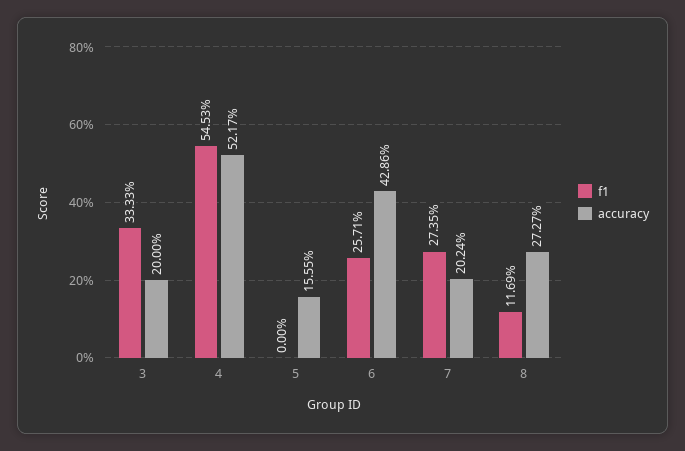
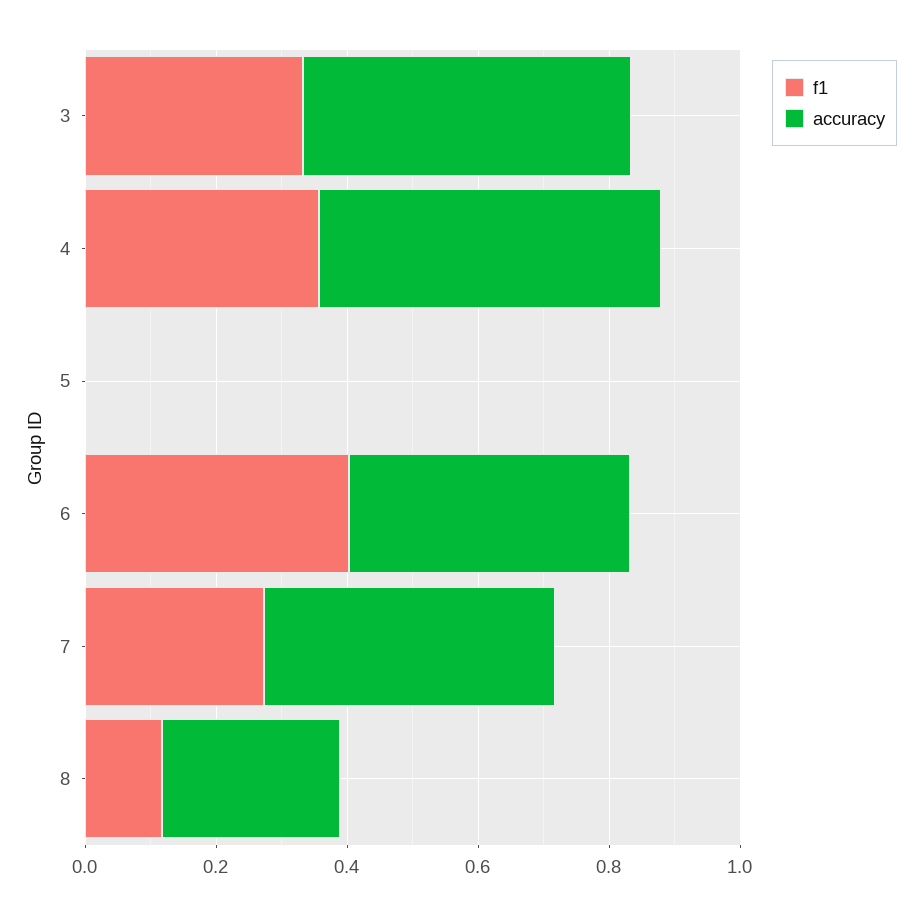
  {
    "f1": {
      "3": 0.3333,
-     "4": 0.5453,
+     "4": 0.35,
      "5": 0,
-     "6": 0.2571,
+     "6": 0.4,
      "7": 0.2735,
      "8": 0.1169
    },
    "accuracy": {
-     "3": 0.2,
+     "3": 0.5,
      "4": 0.5217,
-     "5": 0.1555,
+     "5": 0,
      "6": 0.4286,
-     "7": 0.2024,
+     "7": 0.45,
      "8": 0.2727
    }
  }

